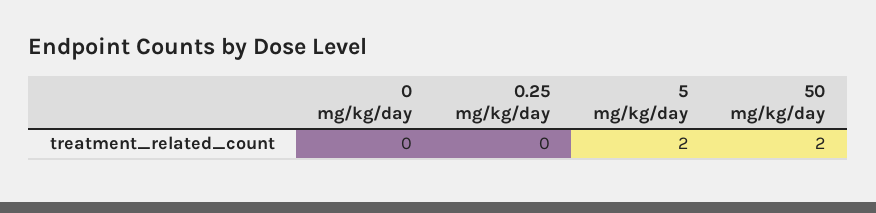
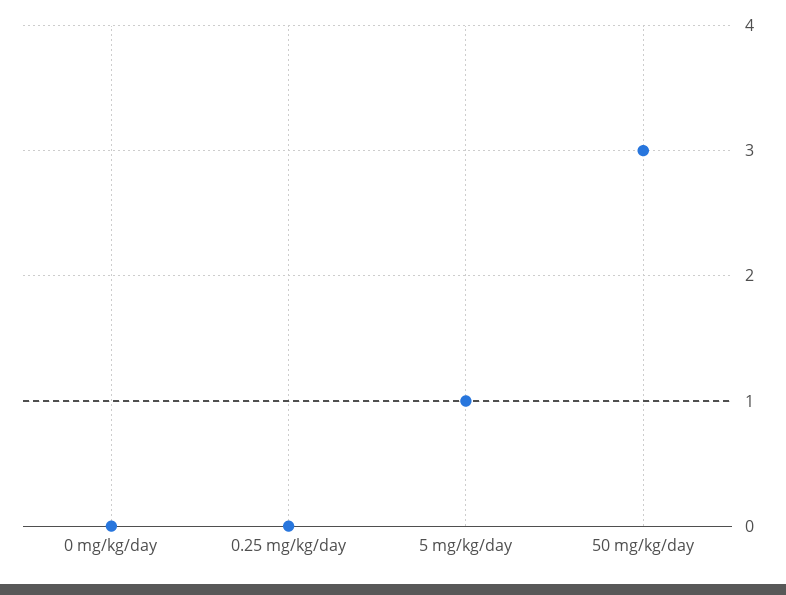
  {
    "0 mg/kg/day": 0,
    "0.25 mg/kg/day": 0,
-   "5 mg/kg/day": 2,
+   "5 mg/kg/day": 1,
-   "50 mg/kg/day": 2
+   "50 mg/kg/day": 3
  }

